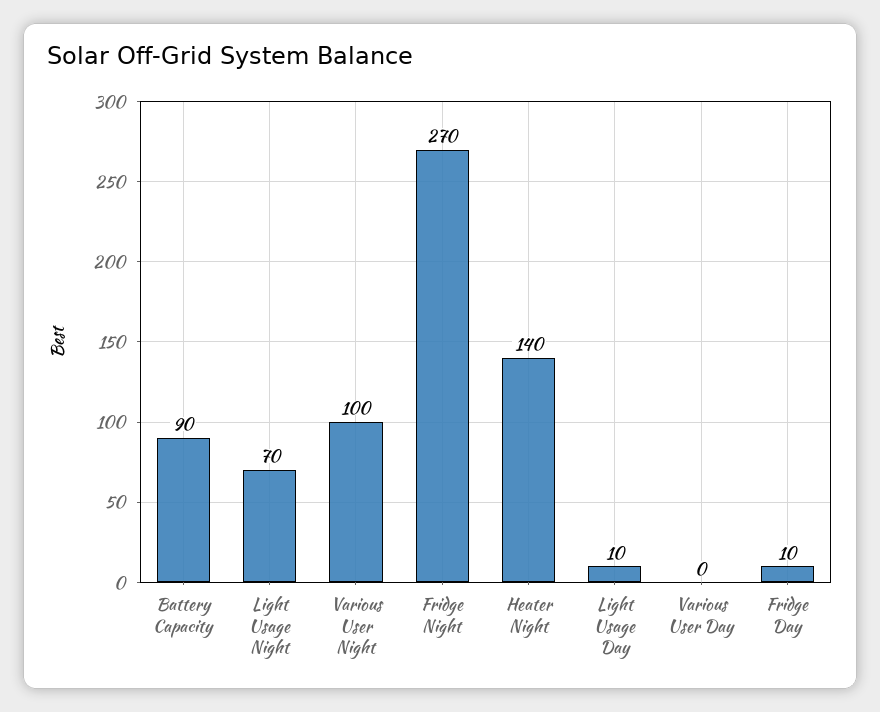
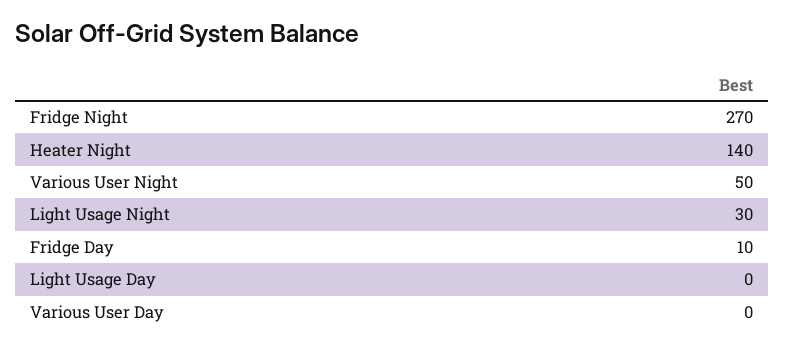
  {
-   "Battery Capacity": 90,
-   "Light Usage Night": 70,
+   "Light Usage Night": 30,
-   "Various User Night": 100,
+   "Various User Night": 50,
    "Fridge Night": 270,
    "Heater Night": 140,
-   "Light Usage Day": 10,
+   "Light Usage Day": 0,
    "Various User Day": 0,
    "Fridge Day": 10
  }

